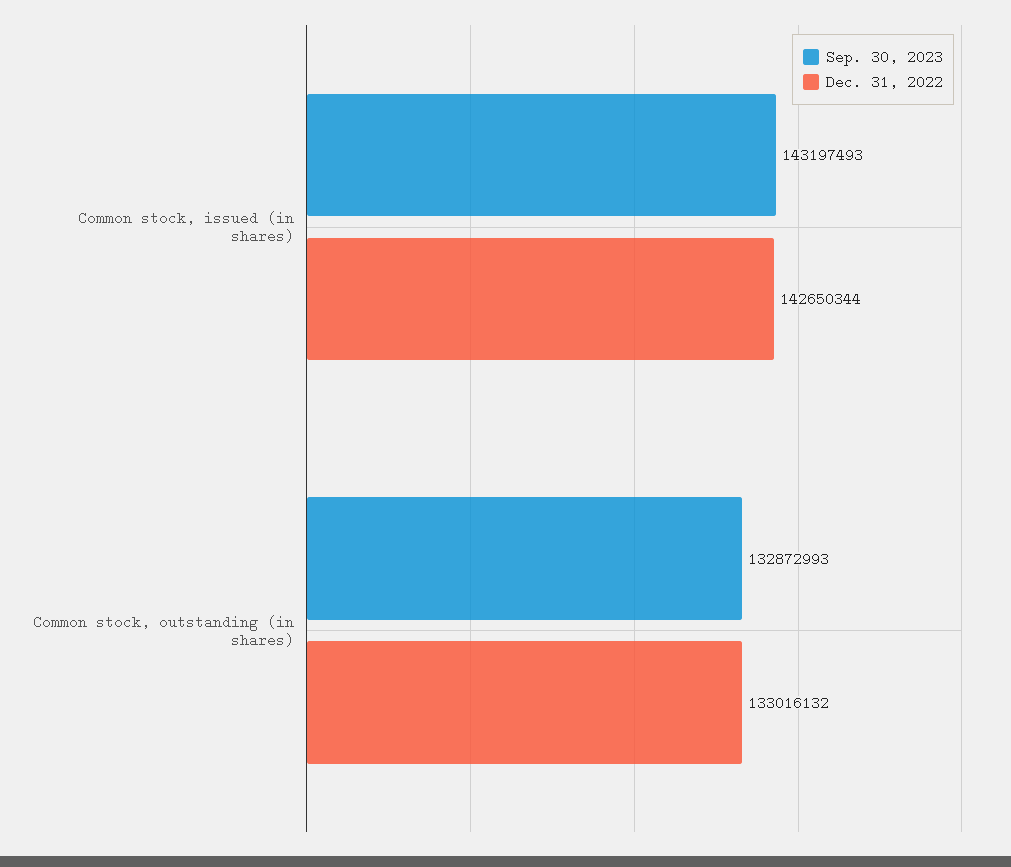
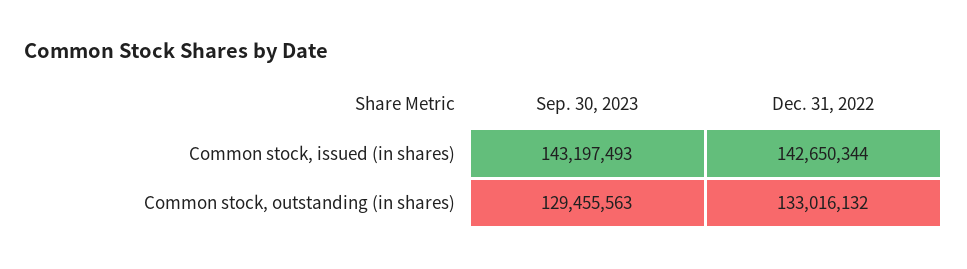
  {
    "Sep. 30, 2023": {
      "Common stock, issued (in shares)": 143197493,
-     "Common stock, outstanding (in shares)": 132872993
+     "Common stock, outstanding (in shares)": 129455563
    },
    "Dec. 31, 2022": {
      "Common stock, issued (in shares)": 142650344,
      "Common stock, outstanding (in shares)": 133016132
    }
  }

